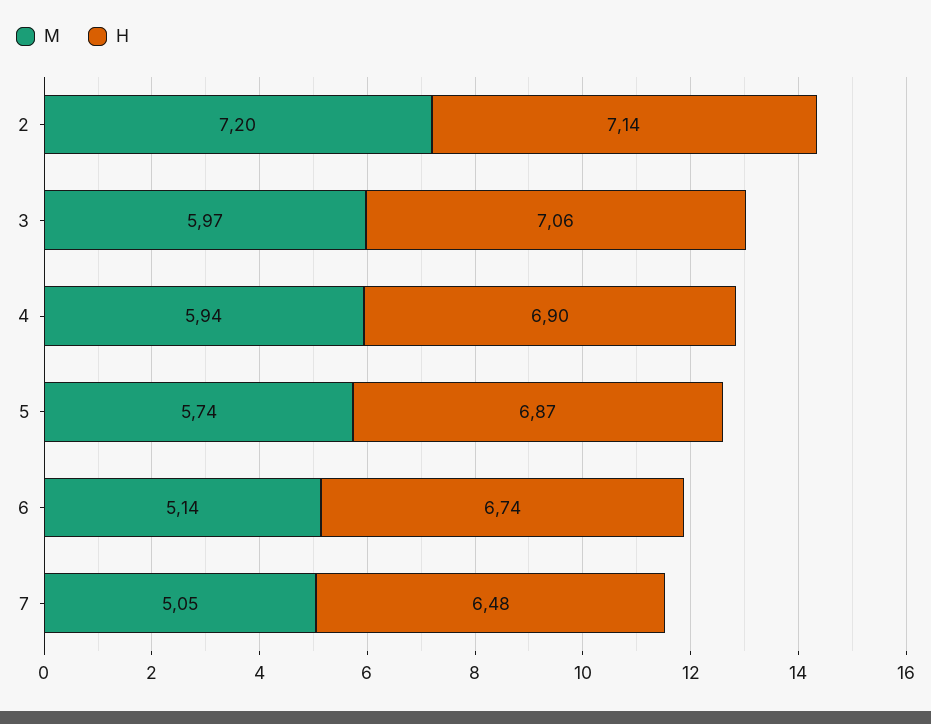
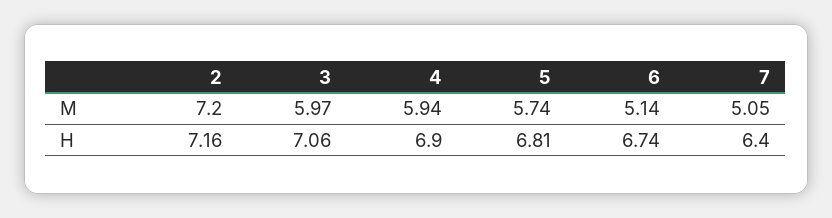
  {
    "M": {
      "2": 7.2,
      "3": 5.97,
      "4": 5.94,
      "5": 5.74,
      "6": 5.14,
      "7": 5.05
    },
    "H": {
-     "2": 7.14,
+     "2": 7.16,
      "3": 7.06,
      "4": 6.9,
-     "5": 6.87,
+     "5": 6.81,
      "6": 6.74,
-     "7": 6.48
+     "7": 6.4
    }
  }

